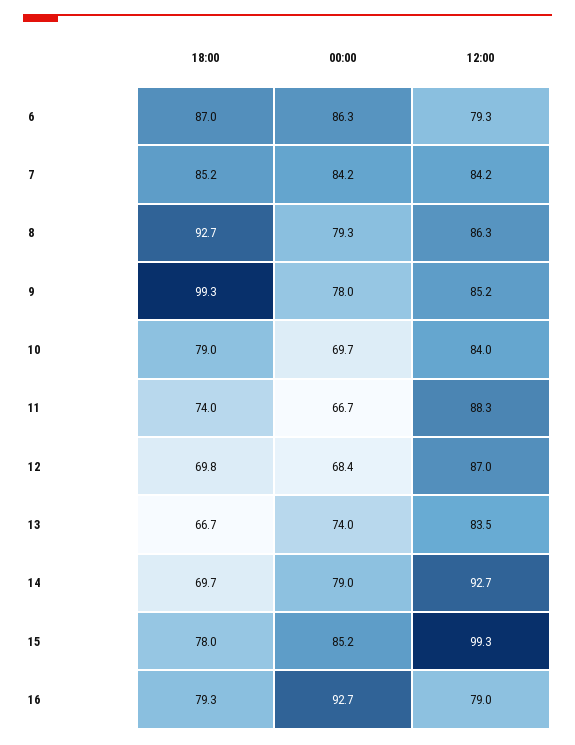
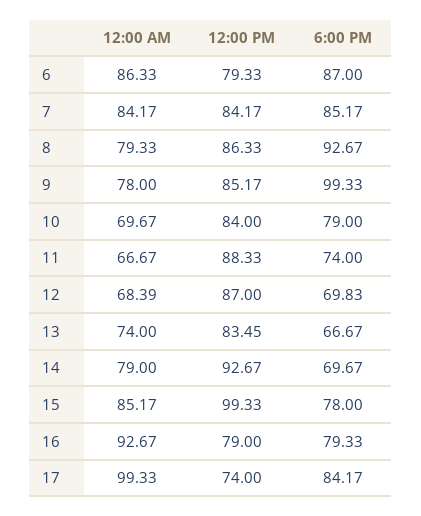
  {
    "18:00": {
      "6": 87,
      "7": 85.17,
      "8": 92.67,
      "9": 99.33,
      "10": 79,
      "11": 74,
      "12": 69.83,
      "13": 66.67,
      "14": 69.67,
      "15": 78,
-     "16": 79.33
+     "16": 79.33,
+     "17": 84.17
    },
    "00:00": {
      "6": 86.33,
      "7": 84.17,
      "8": 79.33,
      "9": 78,
      "10": 69.67,
      "11": 66.67,
      "12": 68.39,
      "13": 74,
      "14": 79,
      "15": 85.17,
-     "16": 92.67
+     "16": 92.67,
+     "17": 99.33
    },
    "12:00": {
      "6": 79.33,
      "7": 84.17,
      "8": 86.33,
      "9": 85.17,
      "10": 84,
      "11": 88.33,
      "12": 87,
      "13": 83.45,
      "14": 92.67,
      "15": 99.33,
-     "16": 79
+     "16": 79,
+     "17": 74
    }
  }

